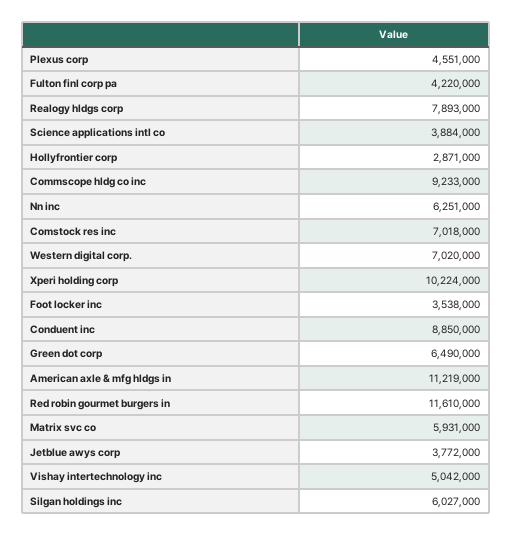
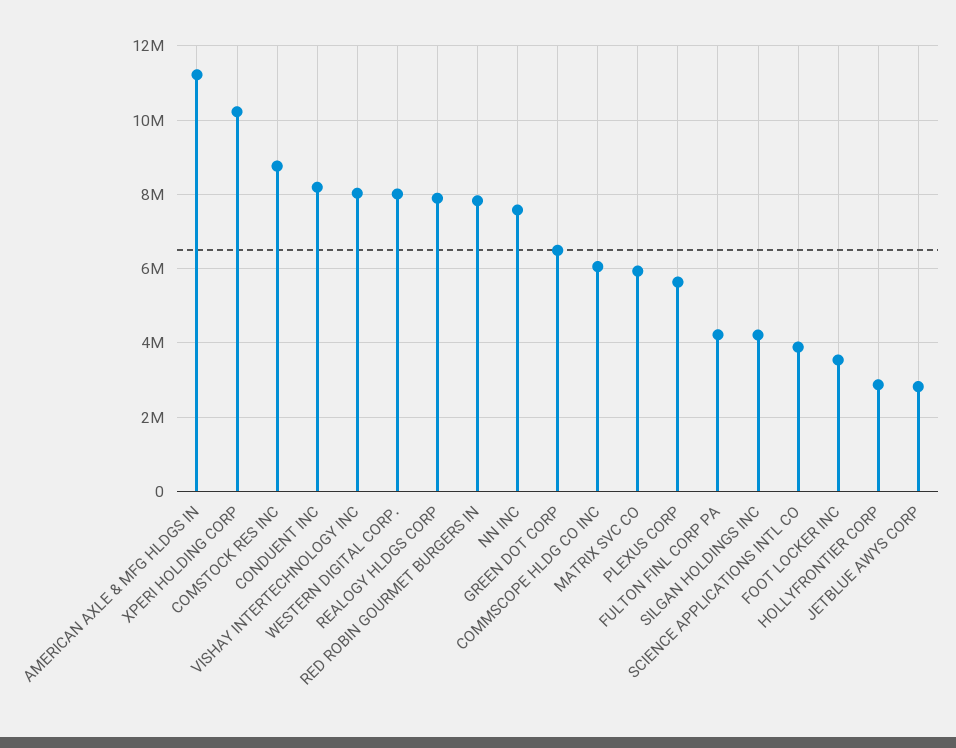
  {
-   "Plexus corp": 4551000,
+   "Plexus corp": 5600000,
    "Fulton finl corp pa": 4220000,
    "Realogy hldgs corp": 7893000,
    "Science applications intl co": 3884000,
    "Hollyfrontier corp": 2871000,
-   "Commscope hldg co inc": 9233000,
+   "Commscope hldg co inc": 6000000,
-   "Nn inc": 6251000,
+   "Nn inc": 7600000,
-   "Comstock res inc": 7018000,
+   "Comstock res inc": 8800000,
-   "Western digital corp.": 7020000,
+   "Western digital corp.": 8000000,
    "Xperi holding corp": 10224000,
    "Foot locker inc": 3538000,
-   "Conduent inc": 8850000,
+   "Conduent inc": 8200000,
    "Green dot corp": 6490000,
    "American axle & mfg hldgs in": 11219000,
-   "Red robin gourmet burgers in": 11610000,
+   "Red robin gourmet burgers in": 7800000,
    "Matrix svc co": 5931000,
-   "Jetblue awys corp": 3772000,
+   "Jetblue awys corp": 2800000,
-   "Vishay intertechnology inc": 5042000,
+   "Vishay intertechnology inc": 8000000,
-   "Silgan holdings inc": 6027000
+   "Silgan holdings inc": 4200000
  }

